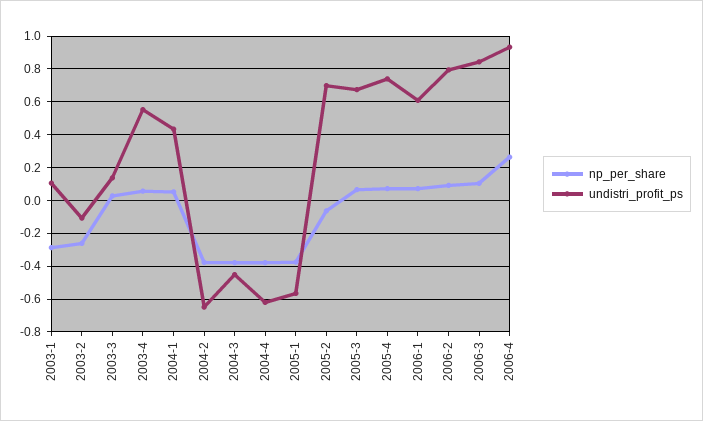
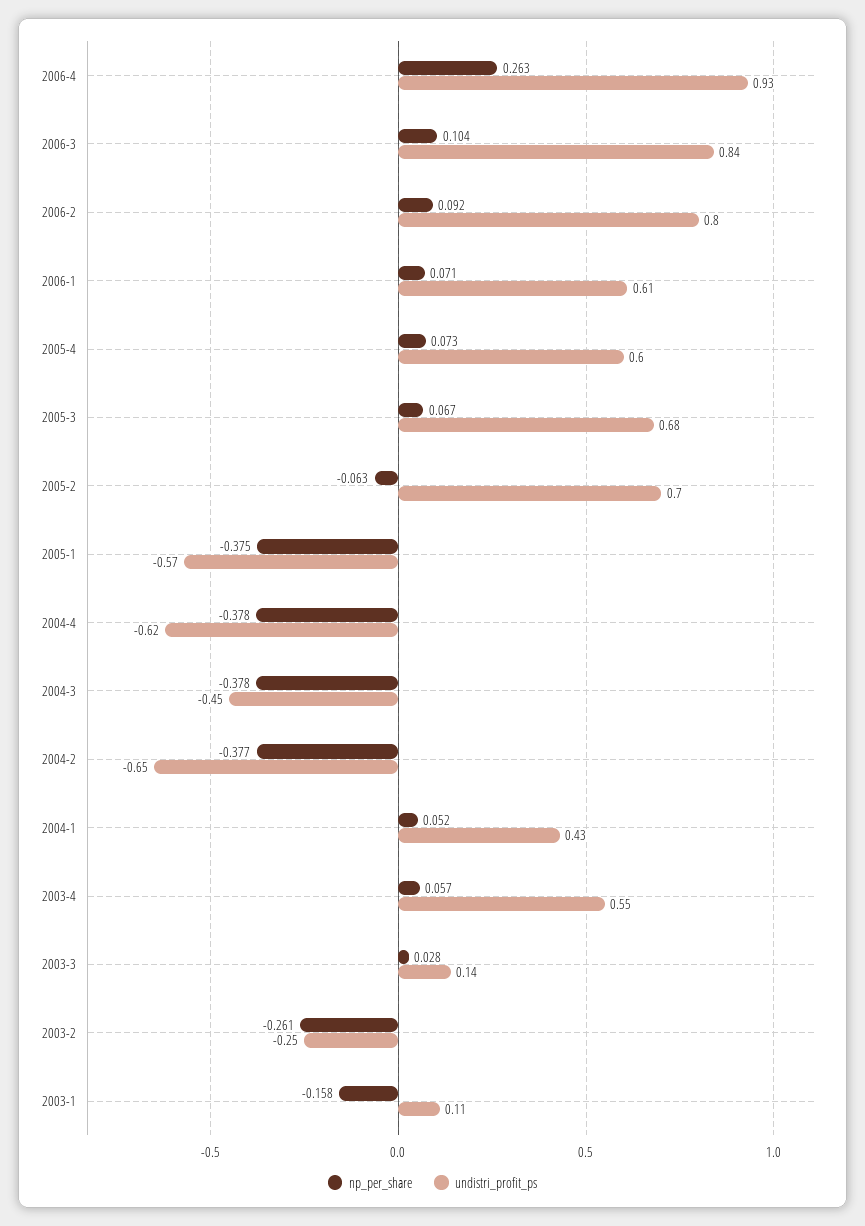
  {
    "np_per_share": {
-     "2003-1": -0.3,
+     "2003-1": -0.158,
      "2003-2": -0.261,
      "2003-3": 0.028,
      "2003-4": 0.057,
      "2004-1": 0.052,
      "2004-2": -0.377,
      "2004-3": -0.378,
      "2004-4": -0.378,
      "2005-1": -0.375,
      "2005-2": -0.063,
      "2005-3": 0.067,
      "2005-4": 0.073,
      "2006-1": 0.071,
      "2006-2": 0.092,
      "2006-3": 0.104,
      "2006-4": 0.263
    },
    "undistri_profit_ps": {
      "2003-1": 0.11,
-     "2003-2": -0.1,
+     "2003-2": -0.25,
      "2003-3": 0.14,
      "2003-4": 0.55,
      "2004-1": 0.43,
      "2004-2": -0.65,
      "2004-3": -0.45,
      "2004-4": -0.62,
      "2005-1": -0.57,
      "2005-2": 0.7,
      "2005-3": 0.68,
-     "2005-4": 0.75,
+     "2005-4": 0.6,
      "2006-1": 0.61,
      "2006-2": 0.8,
      "2006-3": 0.84,
      "2006-4": 0.93
    }
  }

